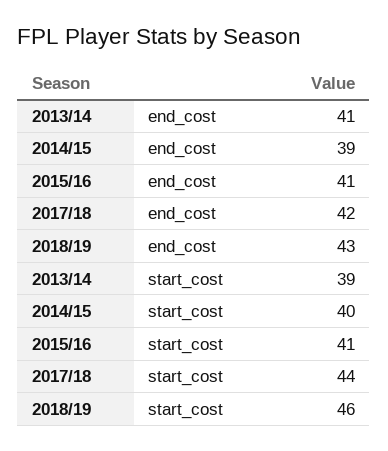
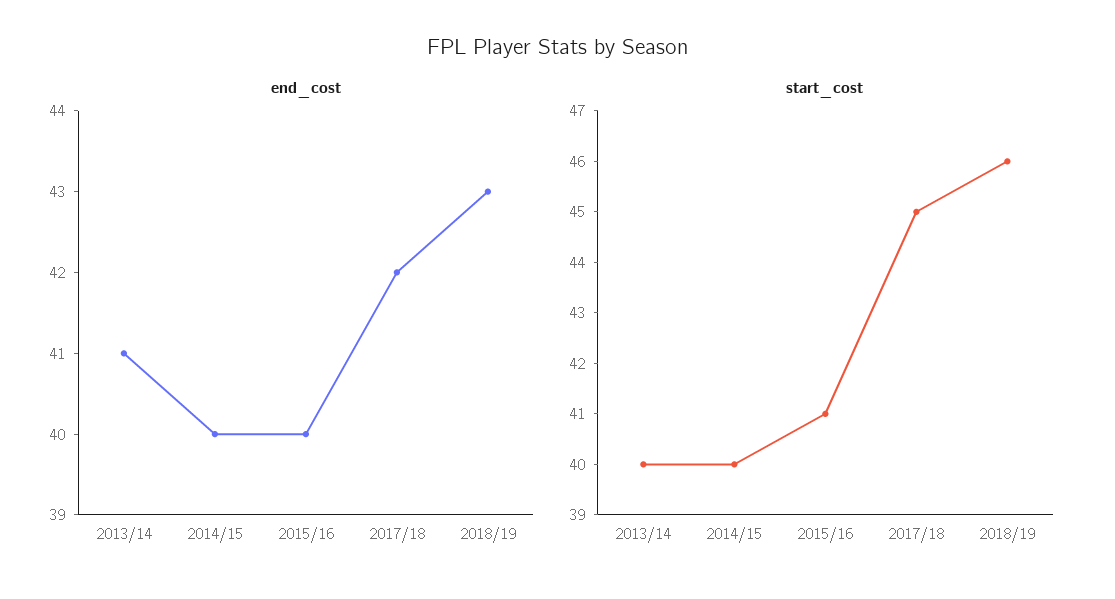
  {
    "end_cost": {
      "2013/14": 41,
-     "2014/15": 39,
+     "2014/15": 40,
-     "2015/16": 41,
+     "2015/16": 40,
      "2017/18": 42,
      "2018/19": 43
    },
    "start_cost": {
-     "2013/14": 39,
+     "2013/14": 40,
      "2014/15": 40,
      "2015/16": 41,
-     "2017/18": 44,
+     "2017/18": 45,
      "2018/19": 46
    }
  }

